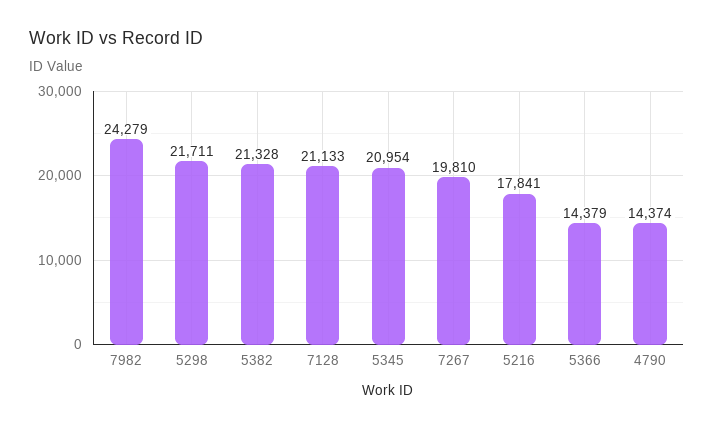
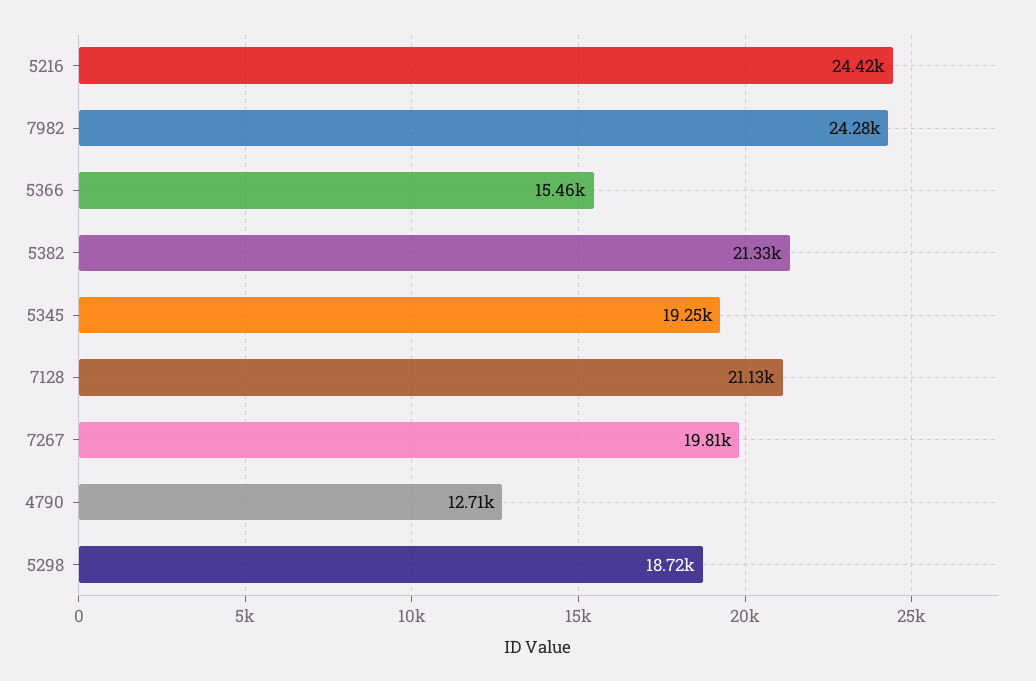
  {
    "7982": 24279,
-   "5298": 21711,
+   "5298": 18720,
    "5382": 21328,
    "7128": 21133,
-   "5345": 20954,
+   "5345": 19250,
    "7267": 19810,
-   "5216": 17841,
+   "5216": 24420,
-   "5366": 14379,
+   "5366": 15460,
-   "4790": 14374
+   "4790": 12710
  }

